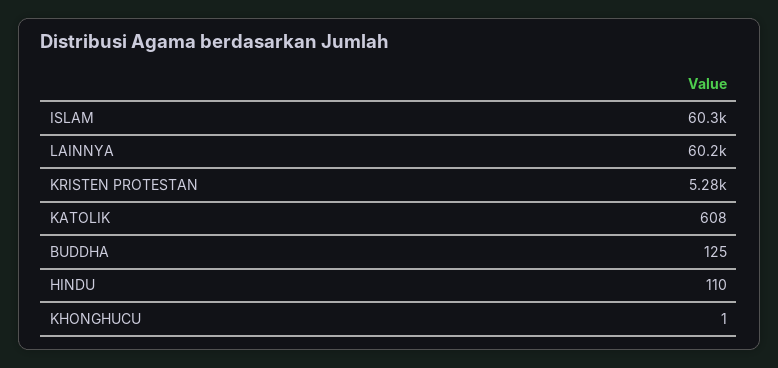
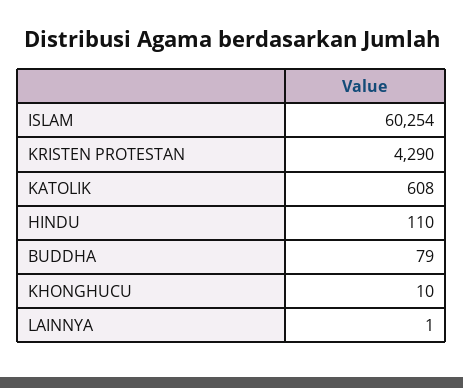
  {
    "ISLAM": 60254,
-   "LAINNYA": 60200,
+   "LAINNYA": 1,
-   "KRISTEN PROTESTAN": 5280,
+   "KRISTEN PROTESTAN": 4290,
    "KATOLIK": 608,
-   "BUDDHA": 125,
+   "BUDDHA": 79,
    "HINDU": 110,
-   "KHONGHUCU": 1
+   "KHONGHUCU": 10
  }

